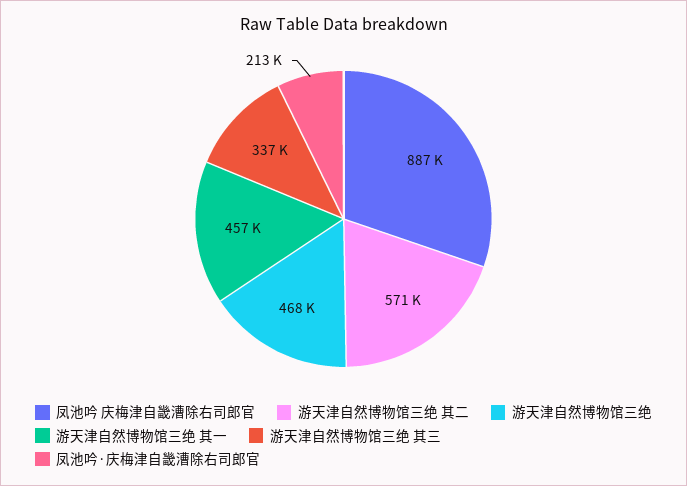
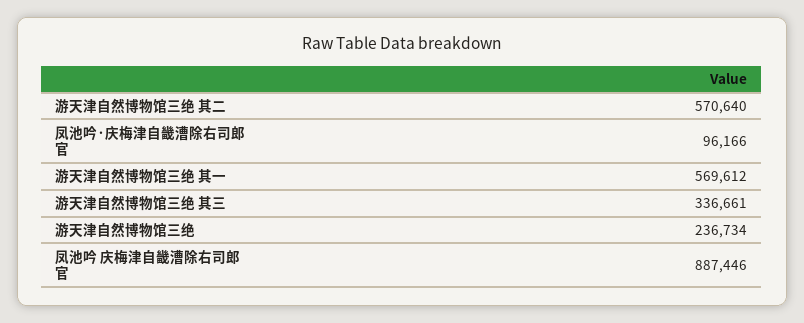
  {
    "凤池吟 庆梅津自畿漕除右司郎官": 887446,
    "游天津自然博物馆三绝 其二": 570640,
-   "游天津自然博物馆三绝": 468000,
+   "游天津自然博物馆三绝": 236734,
-   "游天津自然博物馆三绝 其一": 457000,
+   "游天津自然博物馆三绝 其一": 569612,
    "游天津自然博物馆三绝 其三": 336661,
-   "凤池吟·庆梅津自畿漕除右司郎官": 213000
+   "凤池吟·庆梅津自畿漕除右司郎官": 96166
  }

